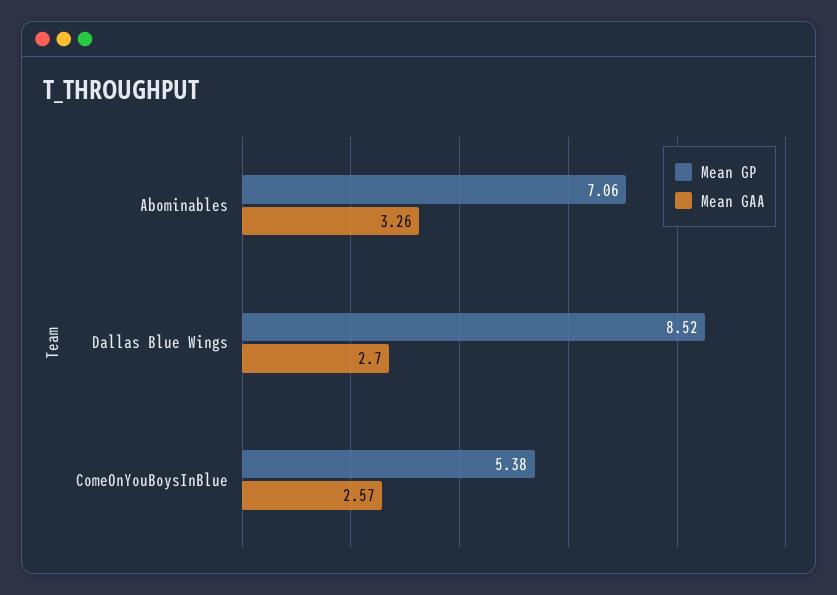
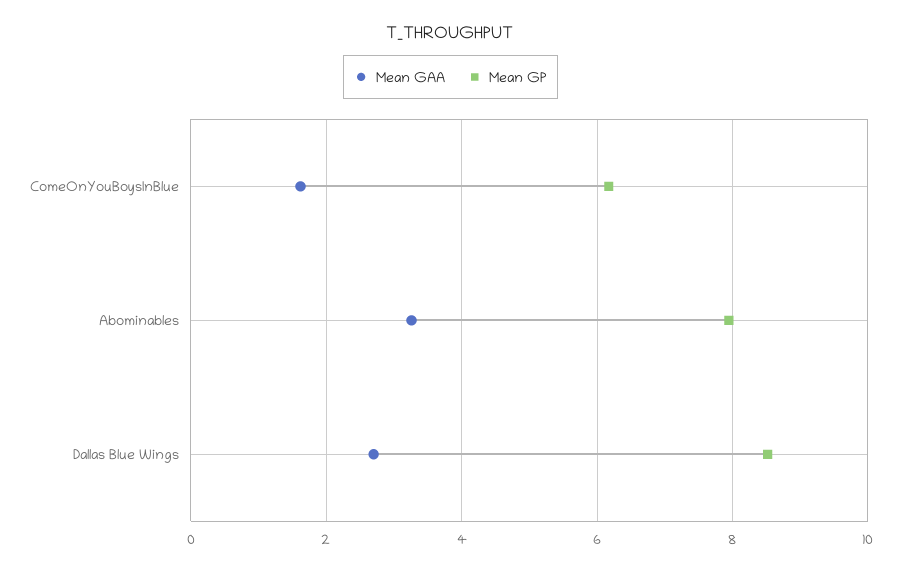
  {
    "Mean GP": {
-     "Abominables": 7.06,
+     "Abominables": 8,
      "Dallas Blue Wings": 8.52,
-     "ComeOnYouBoysInBlue": 5.38
+     "ComeOnYouBoysInBlue": 6.2
    },
    "Mean GAA": {
      "Abominables": 3.26,
      "Dallas Blue Wings": 2.7,
-     "ComeOnYouBoysInBlue": 2.57
+     "ComeOnYouBoysInBlue": 1.6
    }
  }

